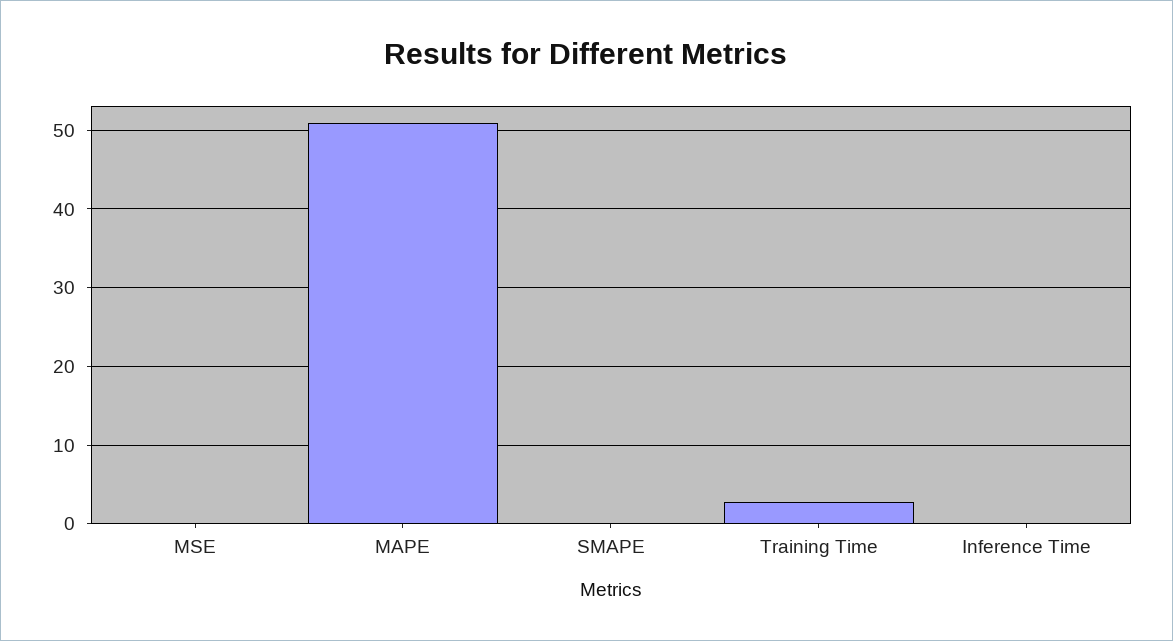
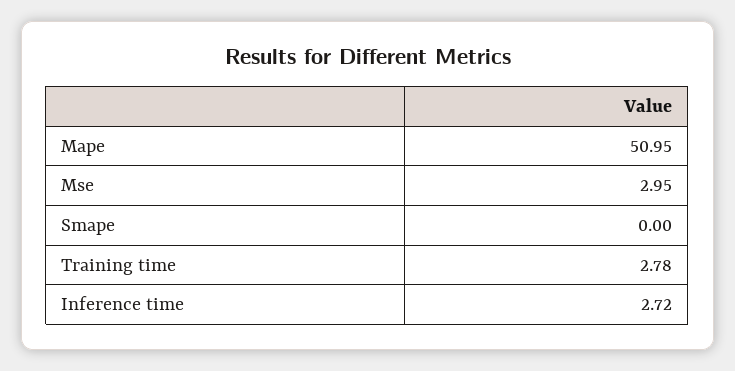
  {
-   "MSE": 0,
+   "MSE": 2.95,
    "MAPE": 50.95,
    "SMAPE": 0,
    "Training Time": 2.78,
-   "Inference Time": 0
+   "Inference Time": 2.72
  }

